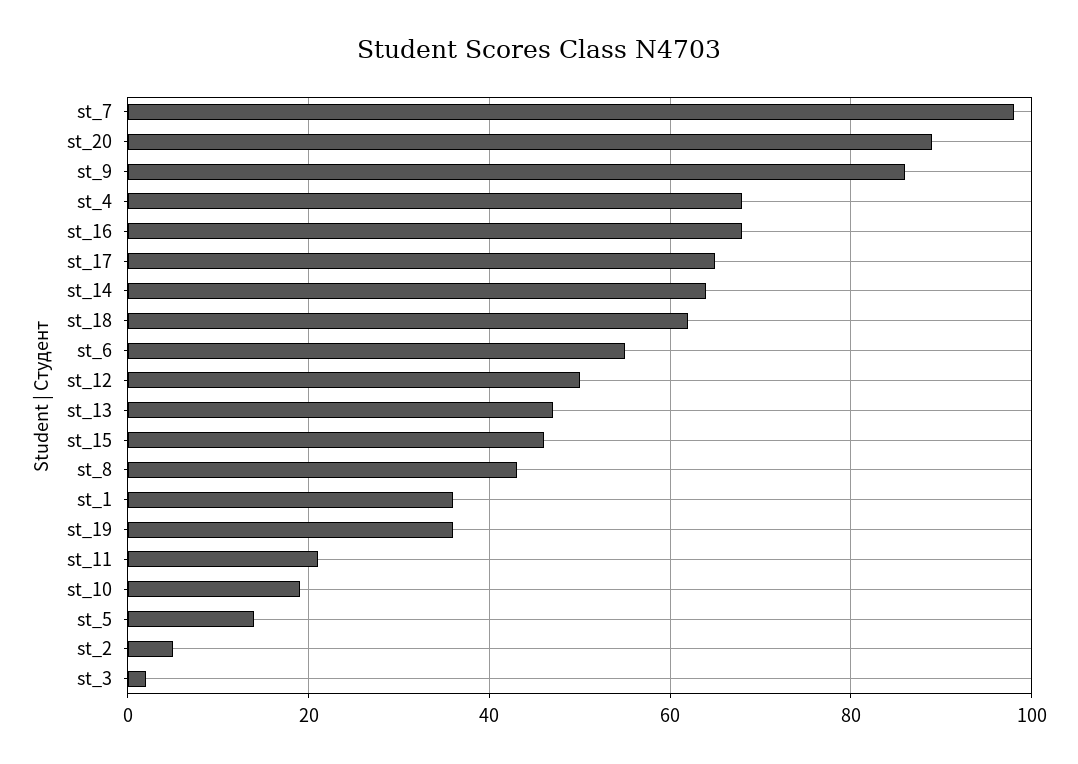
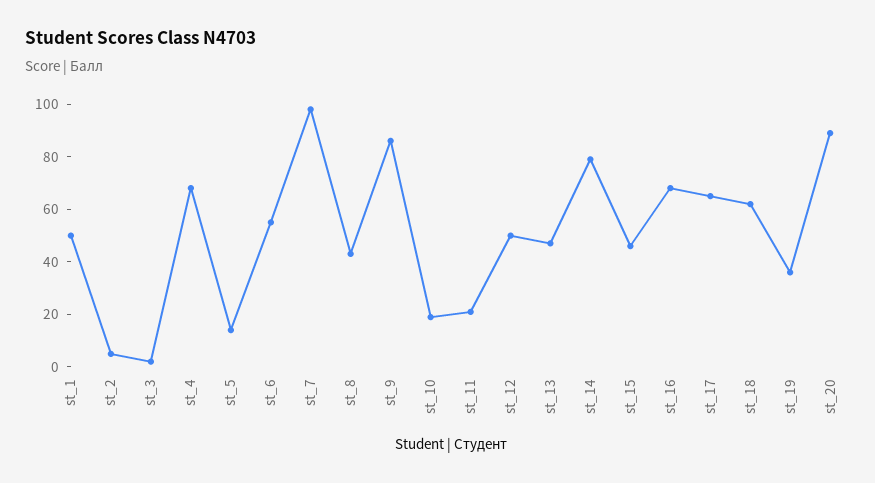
  {
    "st_7": 100,
    "st_20": 90,
    "st_9": 85,
    "st_4": 70,
    "st_16": 70,
    "st_17": 65,
-   "st_14": 65,
+   "st_14": 80,
    "st_18": 60,
    "st_6": 55,
    "st_12": 50,
    "st_13": 45,
    "st_15": 45,
    "st_8": 45,
-   "st_1": 35,
+   "st_1": 50,
    "st_19": 35,
    "st_11": 20,
    "st_10": 20,
    "st_5": 15,
    "st_2": 5,
    "st_3": 0
  }

